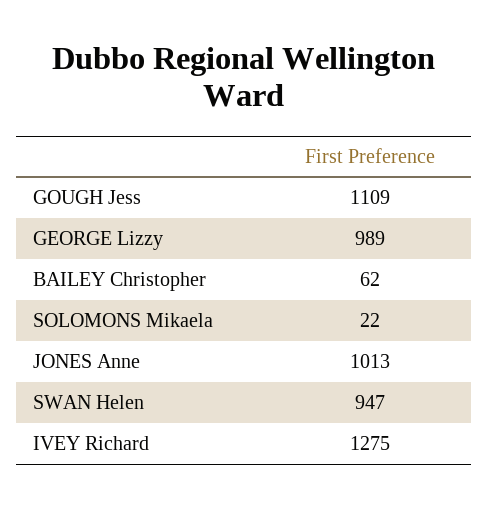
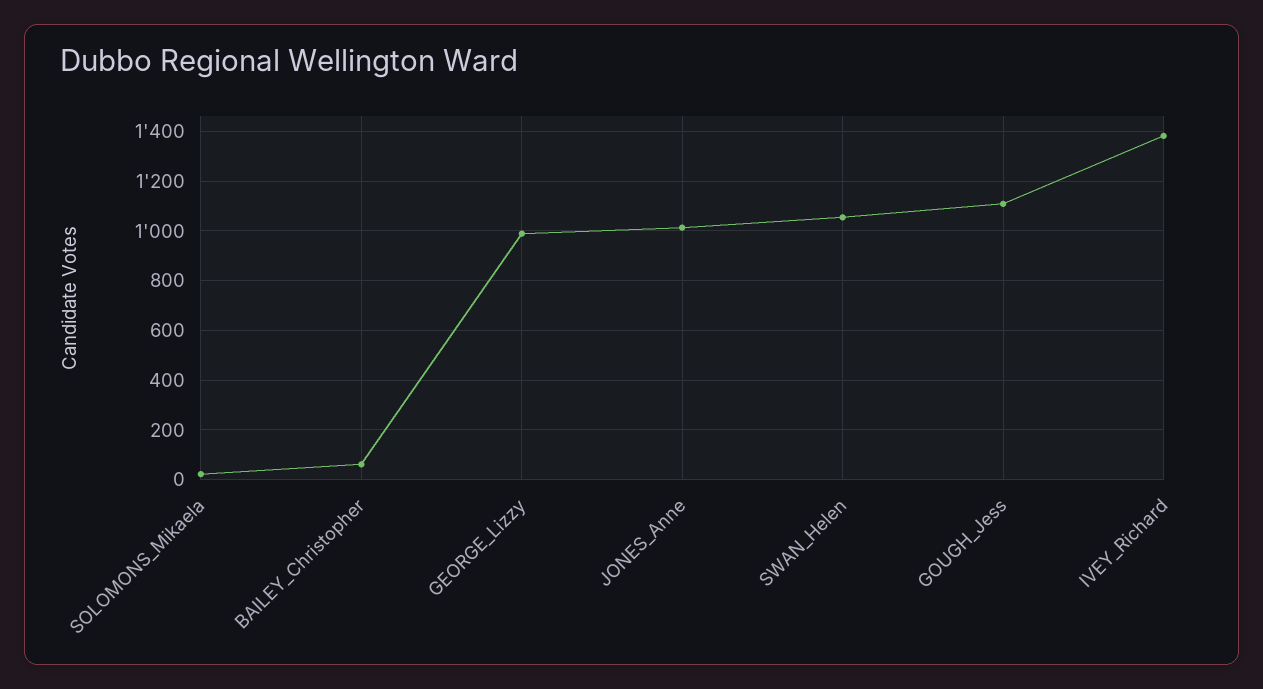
  {
    "GOUGH Jess": 1109,
    "GEORGE Lizzy": 989,
    "BAILEY Christopher": 62,
    "SOLOMONS Mikaela": 22,
    "JONES Anne": 1013,
-   "SWAN Helen": 947,
+   "SWAN Helen": 1050,
-   "IVEY Richard": 1275
+   "IVEY Richard": 1375
  }

